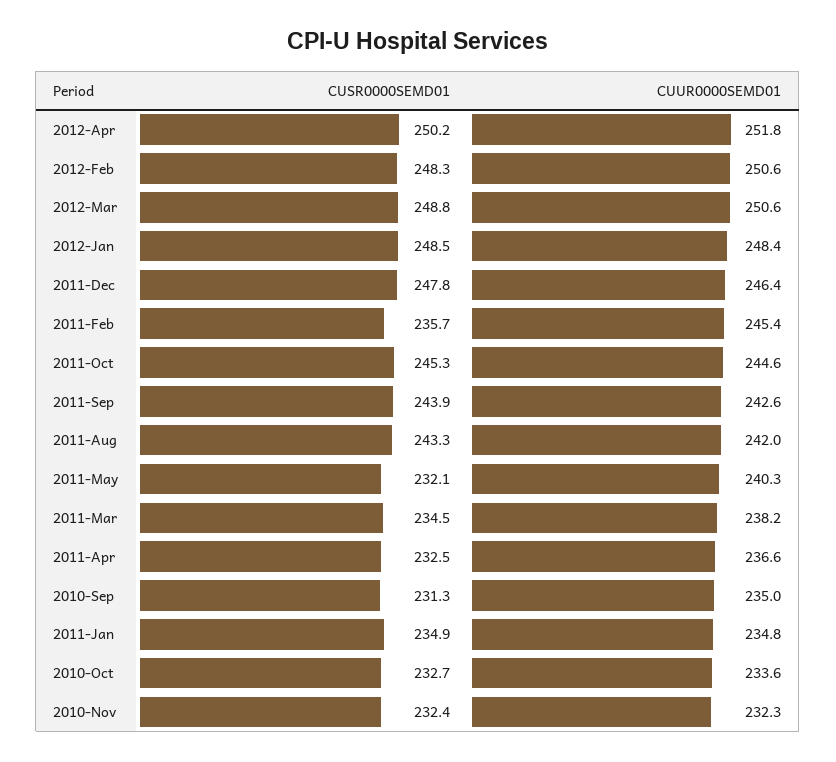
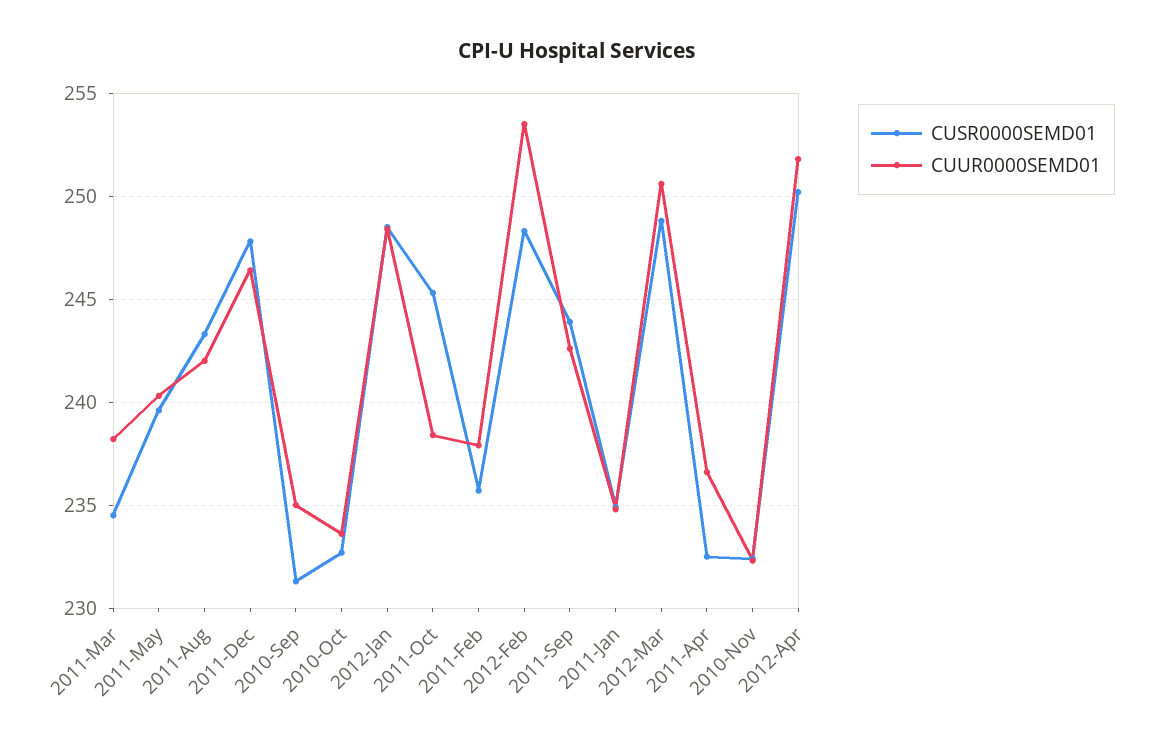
  {
    "CUSR0000SEMD01": {
      "2012-Apr": 250.2,
      "2012-Feb": 248.3,
      "2012-Mar": 248.8,
      "2012-Jan": 248.5,
      "2011-Dec": 247.8,
      "2011-Feb": 235.7,
      "2011-Oct": 245.3,
      "2011-Sep": 243.9,
      "2011-Aug": 243.3,
-     "2011-May": 232.1,
+     "2011-May": 239.5,
      "2011-Mar": 234.5,
      "2011-Apr": 232.5,
      "2010-Sep": 231.3,
      "2011-Jan": 234.9,
      "2010-Oct": 232.7,
      "2010-Nov": 232.4
    },
    "CUUR0000SEMD01": {
      "2012-Apr": 251.8,
-     "2012-Feb": 250.6,
+     "2012-Feb": 253.5,
      "2012-Mar": 250.6,
      "2012-Jan": 248.4,
      "2011-Dec": 246.4,
-     "2011-Feb": 245.4,
+     "2011-Feb": 238,
-     "2011-Oct": 244.6,
+     "2011-Oct": 238.5,
      "2011-Sep": 242.6,
      "2011-Aug": 242,
      "2011-May": 240.3,
      "2011-Mar": 238.2,
      "2011-Apr": 236.6,
      "2010-Sep": 235,
      "2011-Jan": 234.8,
      "2010-Oct": 233.6,
      "2010-Nov": 232.3
    }
  }

